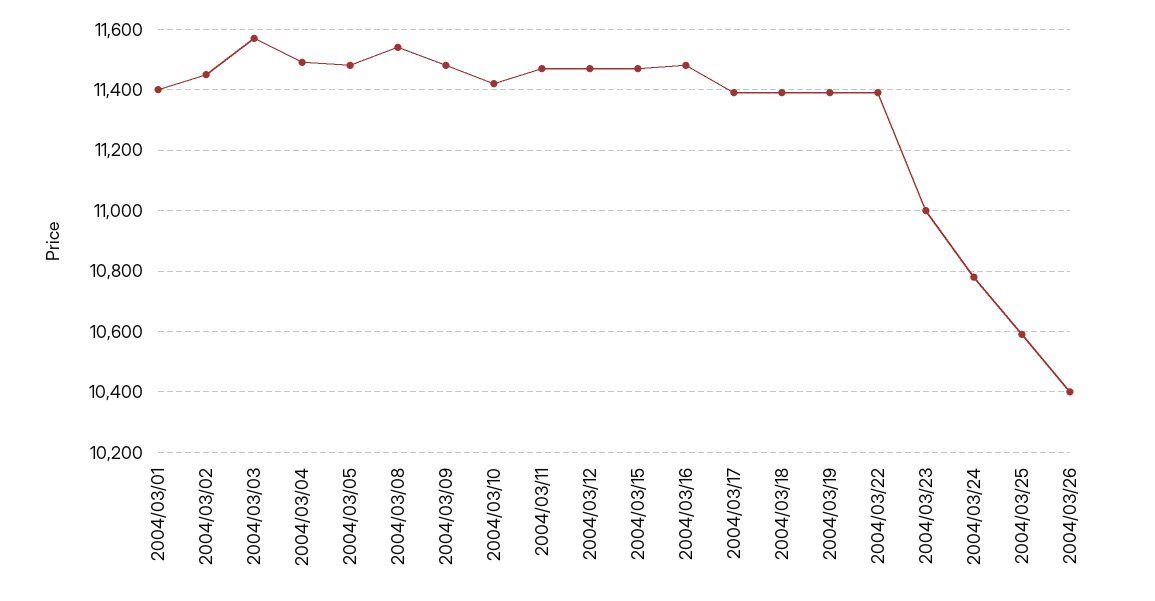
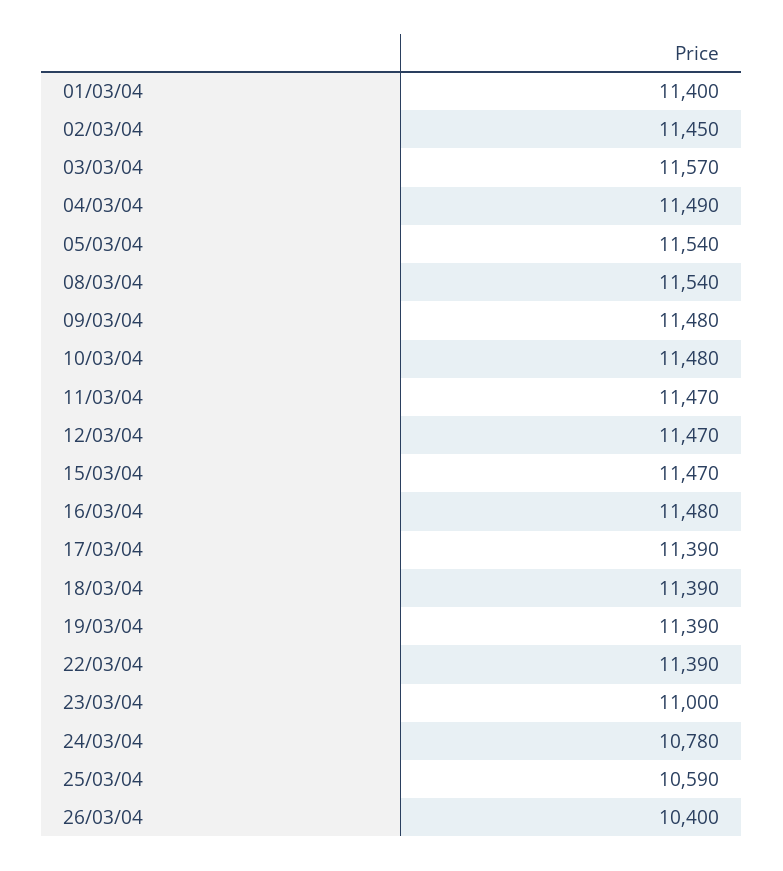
  {
    "2004/03/01": 11400,
    "2004/03/02": 11450,
    "2004/03/03": 11570,
    "2004/03/04": 11490,
-   "2004/03/05": 11480,
+   "2004/03/05": 11540,
    "2004/03/08": 11540,
    "2004/03/09": 11480,
-   "2004/03/10": 11420,
+   "2004/03/10": 11480,
    "2004/03/11": 11470,
    "2004/03/12": 11470,
    "2004/03/15": 11470,
    "2004/03/16": 11480,
    "2004/03/17": 11390,
    "2004/03/18": 11390,
    "2004/03/19": 11390,
    "2004/03/22": 11390,
    "2004/03/23": 11000,
    "2004/03/24": 10780,
    "2004/03/25": 10590,
    "2004/03/26": 10400
  }

